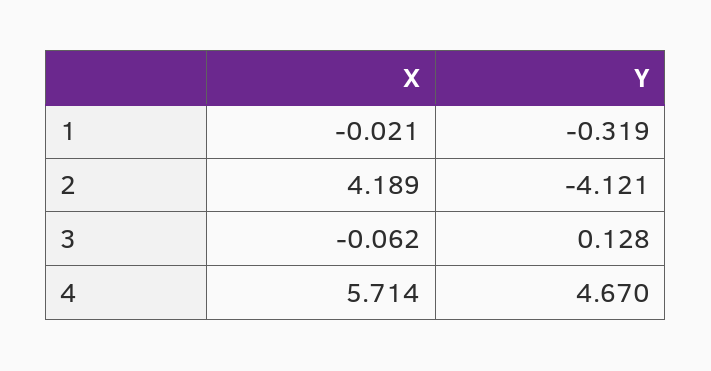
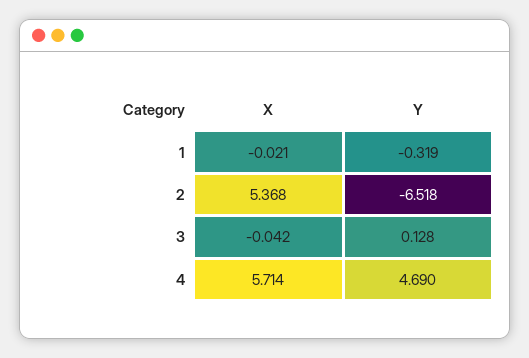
  {
    "X": {
      "1": -0.021,
-     "2": 4.189,
+     "2": 5.368,
-     "3": -0.062,
+     "3": -0.042,
      "4": 5.714
    },
    "Y": {
      "1": -0.319,
-     "2": -4.121,
+     "2": -6.518,
      "3": 0.128,
-     "4": 4.67
+     "4": 4.69
    }
  }

